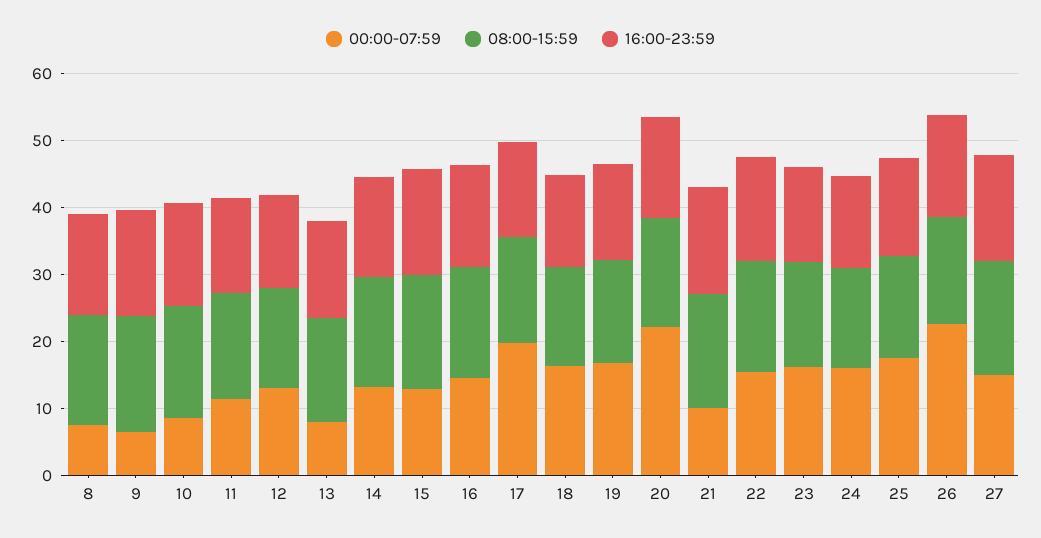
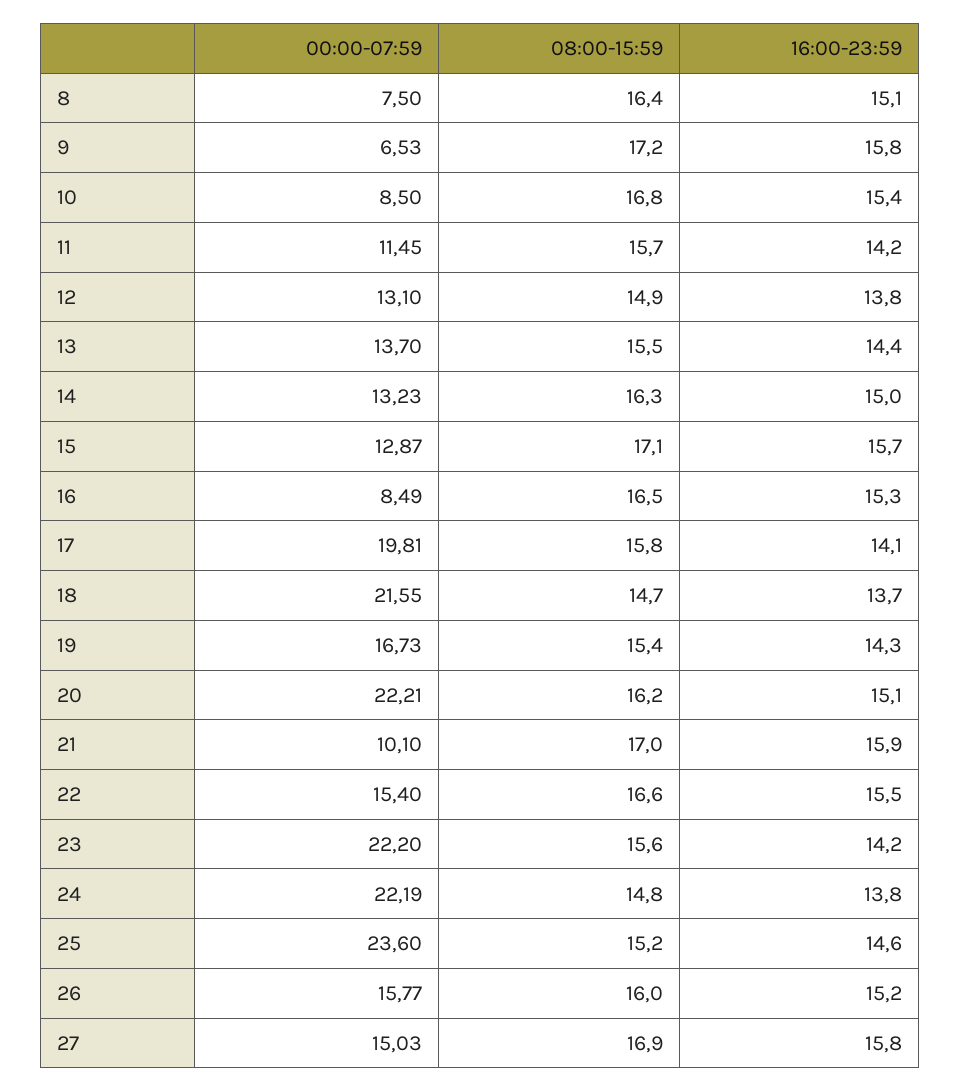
  {
    "00:00-07:59": {
      "8": 7.5,
      "9": 6.53,
      "10": 8.5,
      "11": 11.45,
      "12": 13.1,
-     "13": 8,
+     "13": 13.7,
      "14": 13.23,
      "15": 12.87,
-     "16": 14,
+     "16": 8.49,
      "17": 19.81,
-     "18": 16,
+     "18": 21.55,
      "19": 16.73,
      "20": 22.21,
      "21": 10.1,
      "22": 15.4,
-     "23": 16,
+     "23": 22.2,
-     "24": 16,
+     "24": 22.19,
-     "25": 18,
+     "25": 23.6,
-     "26": 22,
+     "26": 15.77,
      "27": 15.03
    },
    "08:00-15:59": {
      "8": 16.4,
      "9": 17.2,
      "10": 16.8,
      "11": 15.7,
      "12": 14.9,
      "13": 15.5,
      "14": 16.3,
      "15": 17.1,
      "16": 16.5,
      "17": 15.8,
      "18": 14.7,
      "19": 15.4,
      "20": 16.2,
      "21": 17,
      "22": 16.6,
      "23": 15.6,
      "24": 14.8,
      "25": 15.2,
      "26": 16,
      "27": 16.9
    },
    "16:00-23:59": {
      "8": 15.1,
      "9": 15.8,
      "10": 15.4,
      "11": 14.2,
      "12": 13.8,
      "13": 14.4,
      "14": 15,
      "15": 15.7,
      "16": 15.3,
      "17": 14.1,
      "18": 13.7,
      "19": 14.3,
      "20": 15.1,
      "21": 15.9,
      "22": 15.5,
      "23": 14.2,
      "24": 13.8,
      "25": 14.6,
      "26": 15.2,
      "27": 15.8
    }
  }

